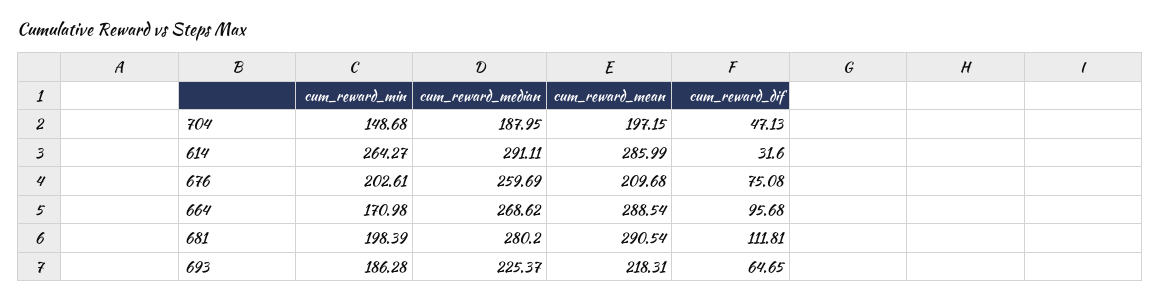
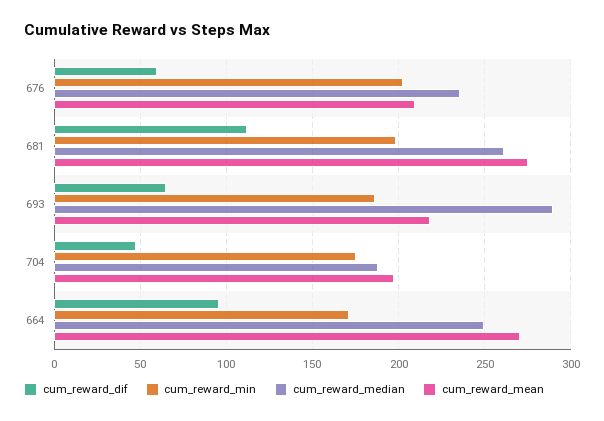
  {
    "cum_reward_min": {
-     "704": 148.68,
+     "704": 175,
-     "614": 264.27,
      "676": 202.61,
      "664": 170.98,
      "681": 198.39,
      "693": 186.28
    },
    "cum_reward_median": {
      "704": 187.95,
-     "614": 291.11,
-     "676": 259.69,
+     "676": 235,
-     "664": 268.62,
+     "664": 250,
-     "681": 280.2,
+     "681": 260,
-     "693": 225.37
+     "693": 290
    },
    "cum_reward_mean": {
      "704": 197.15,
-     "614": 285.99,
      "676": 209.68,
-     "664": 288.54,
+     "664": 270,
-     "681": 290.54,
+     "681": 275,
      "693": 218.31
    },
    "cum_reward_dif": {
      "704": 47.13,
-     "614": 31.6,
-     "676": 75.08,
+     "676": 60,
      "664": 95.68,
      "681": 111.81,
      "693": 64.65
    }
  }

